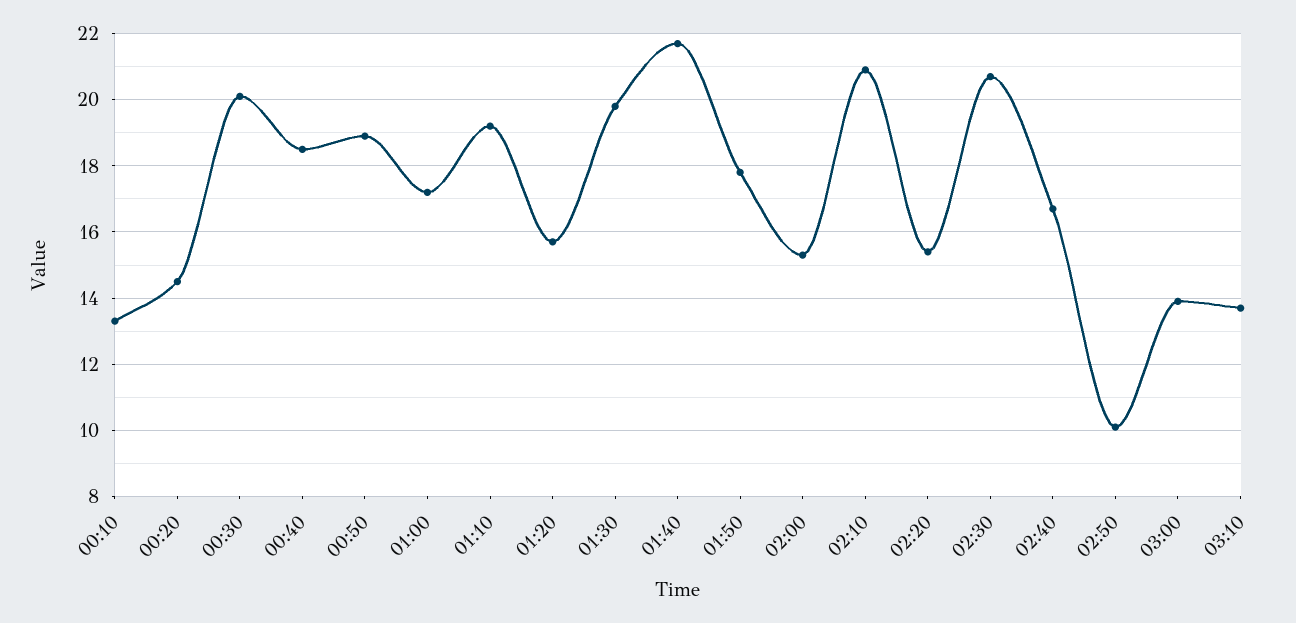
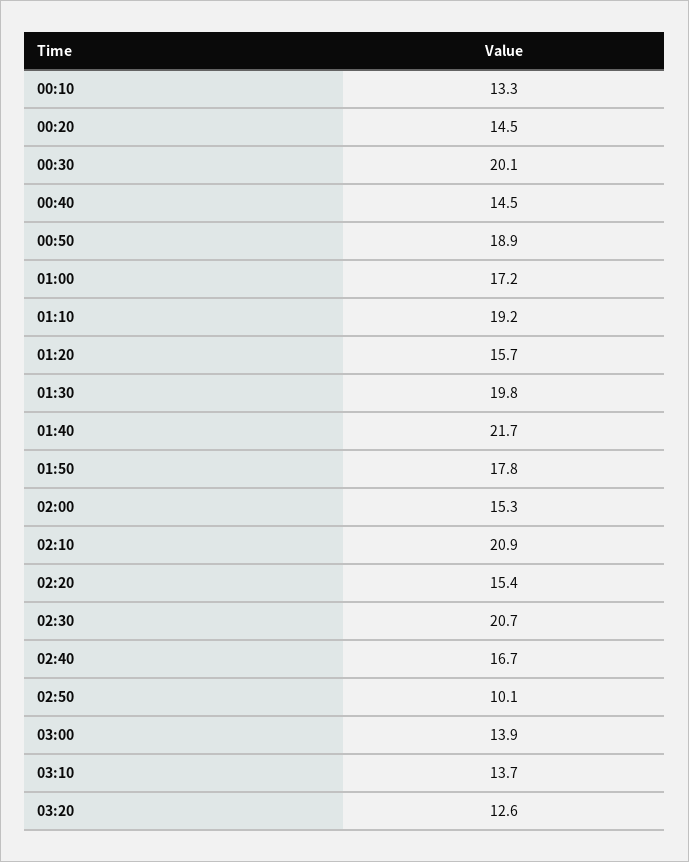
  {
    "00:10": 13.3,
    "00:20": 14.5,
    "00:30": 20.1,
-   "00:40": 18.5,
+   "00:40": 14.5,
    "00:50": 18.9,
    "01:00": 17.2,
    "01:10": 19.2,
    "01:20": 15.7,
    "01:30": 19.8,
    "01:40": 21.7,
    "01:50": 17.8,
    "02:00": 15.3,
    "02:10": 20.9,
    "02:20": 15.4,
    "02:30": 20.7,
    "02:40": 16.7,
    "02:50": 10.1,
    "03:00": 13.9,
-   "03:10": 13.7
+   "03:10": 13.7,
+   "03:20": 12.6
  }

